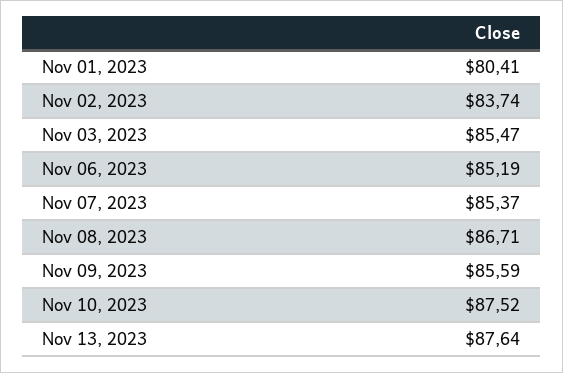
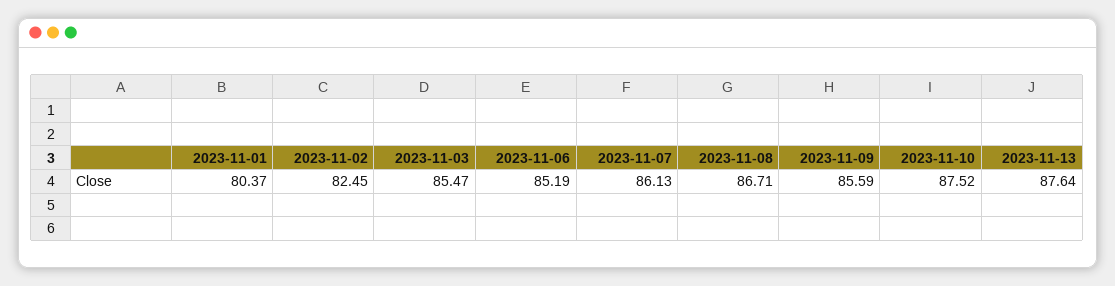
  {
-   "Nov 01, 2023": 80.41,
+   "Nov 01, 2023": 80.37,
-   "Nov 02, 2023": 83.74,
+   "Nov 02, 2023": 82.45,
    "Nov 03, 2023": 85.47,
    "Nov 06, 2023": 85.19,
-   "Nov 07, 2023": 85.37,
+   "Nov 07, 2023": 86.13,
    "Nov 08, 2023": 86.71,
    "Nov 09, 2023": 85.59,
    "Nov 10, 2023": 87.52,
    "Nov 13, 2023": 87.64
  }

